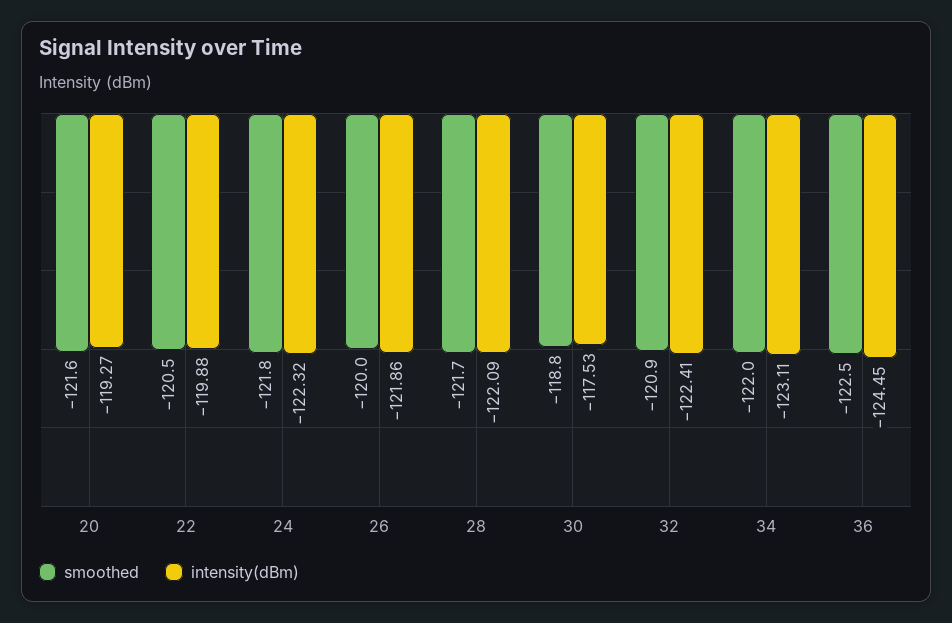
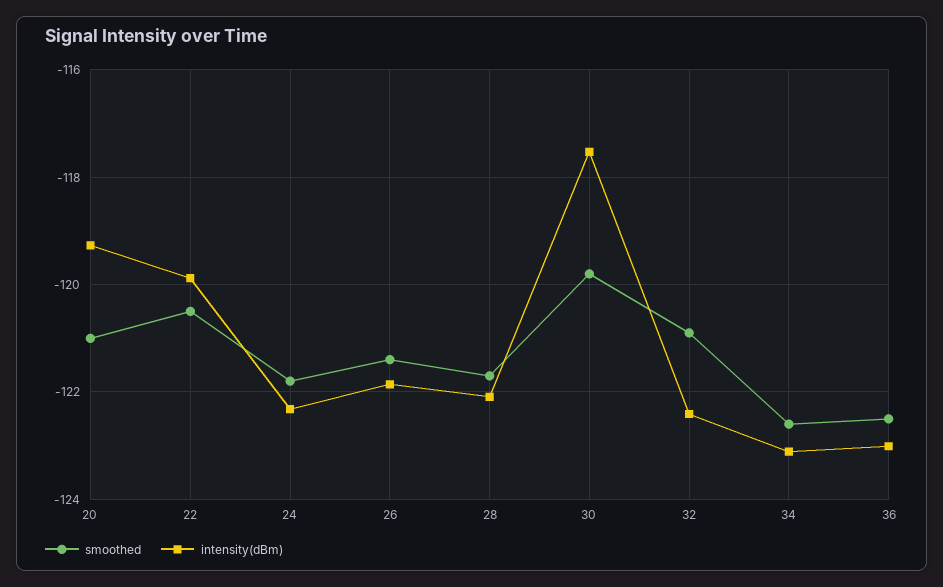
  {
    "smoothed": {
-     "20": -121.6,
+     "20": -121,
      "22": -120.5,
      "24": -121.8,
-     "26": -120,
+     "26": -121.4,
      "28": -121.7,
-     "30": -118.8,
+     "30": -119.8,
      "32": -120.9,
-     "34": -122,
+     "34": -122.6,
      "36": -122.5
    },
    "intensity(dBm)": {
      "20": -119.27,
      "22": -119.88,
      "24": -122.32,
      "26": -121.86,
      "28": -122.09,
      "30": -117.53,
      "32": -122.41,
      "34": -123.11,
-     "36": -124.45
+     "36": -123
    }
  }

